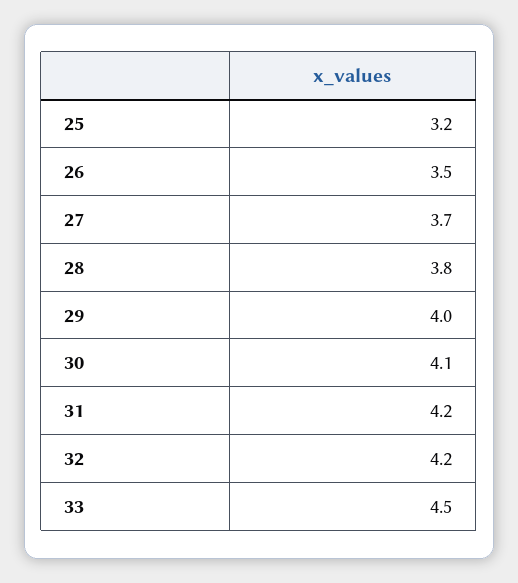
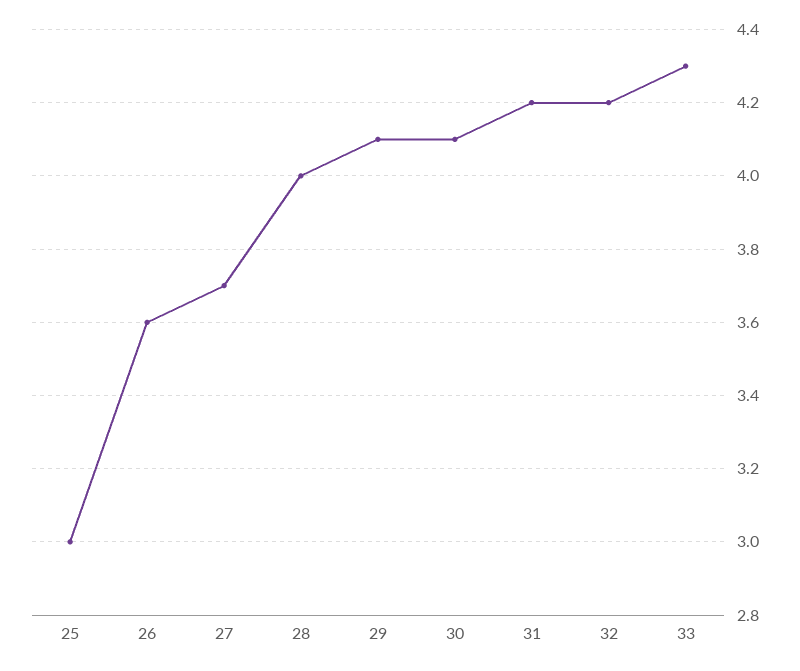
  {
-   "25": 3.2,
+   "25": 3,
-   "26": 3.5,
+   "26": 3.6,
    "27": 3.7,
-   "28": 3.8,
+   "28": 4,
-   "29": 4,
+   "29": 4.1,
    "30": 4.1,
    "31": 4.2,
    "32": 4.2,
-   "33": 4.5
+   "33": 4.3
  }

